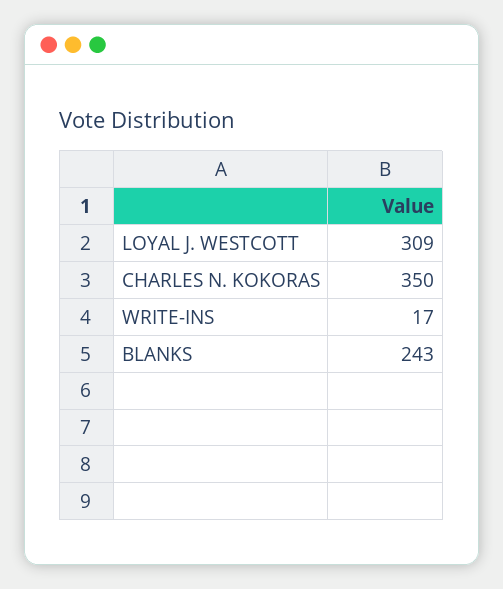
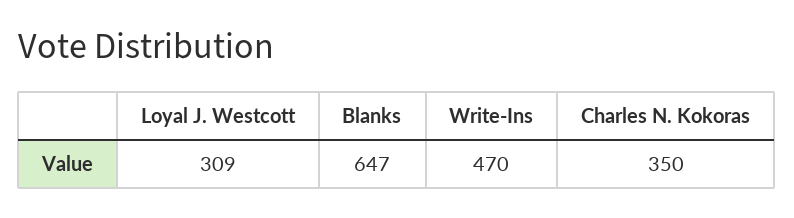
  {
    "LOYAL J. WESTCOTT": 309,
    "CHARLES N. KOKORAS": 350,
-   "WRITE-INS": 17,
+   "WRITE-INS": 470,
-   "BLANKS": 243
+   "BLANKS": 647
  }

